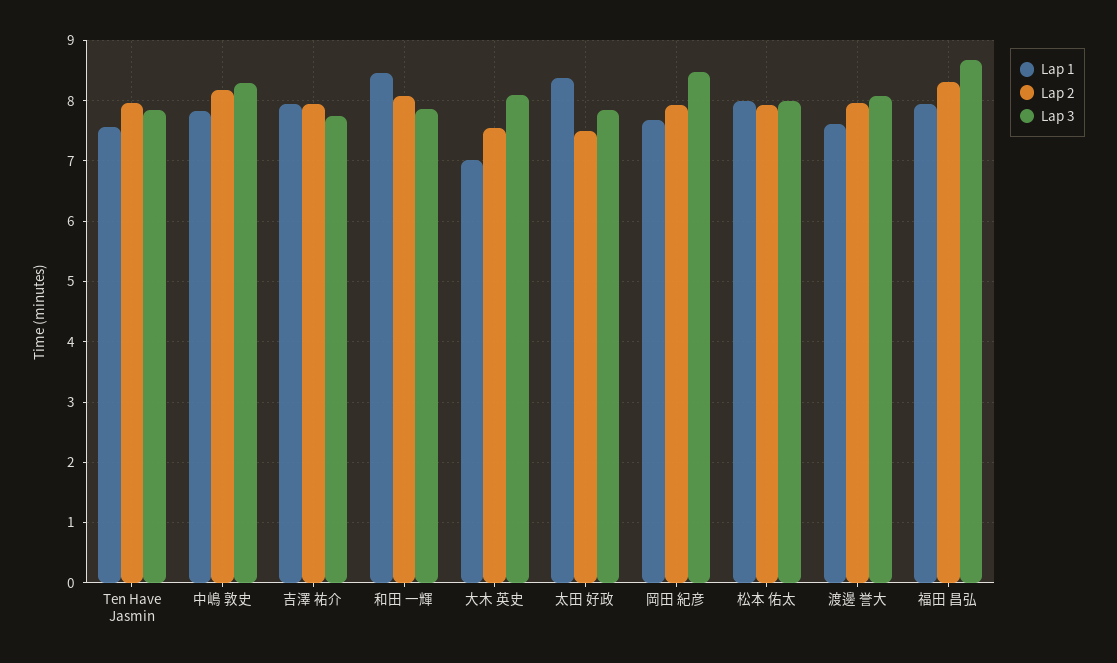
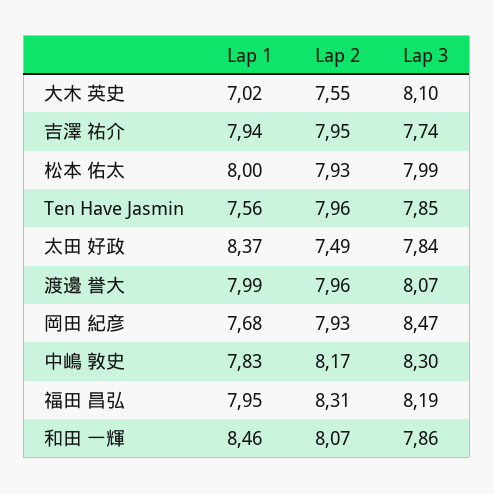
  {
    "Lap 1": {
      "Ten Have Jasmin": 7.56,
      "中嶋 敦史": 7.83,
      "吉澤 祐介": 7.94,
      "和田 一輝": 8.46,
      "大木 英史": 7.02,
      "太田 好政": 8.37,
      "岡田 紀彦": 7.68,
      "松本 佑太": 8,
-     "渡邊 誉大": 7.6,
+     "渡邊 誉大": 7.99,
      "福田 昌弘": 7.95
    },
    "Lap 2": {
      "Ten Have Jasmin": 7.96,
      "中嶋 敦史": 8.17,
      "吉澤 祐介": 7.95,
      "和田 一輝": 8.07,
      "大木 英史": 7.55,
      "太田 好政": 7.49,
      "岡田 紀彦": 7.93,
      "松本 佑太": 7.93,
      "渡邊 誉大": 7.96,
      "福田 昌弘": 8.31
    },
    "Lap 3": {
      "Ten Have Jasmin": 7.85,
      "中嶋 敦史": 8.3,
      "吉澤 祐介": 7.74,
      "和田 一輝": 7.86,
      "大木 英史": 8.1,
      "太田 好政": 7.84,
      "岡田 紀彦": 8.47,
      "松本 佑太": 7.99,
      "渡邊 誉大": 8.07,
-     "福田 昌弘": 8.7
+     "福田 昌弘": 8.19
    }
  }

